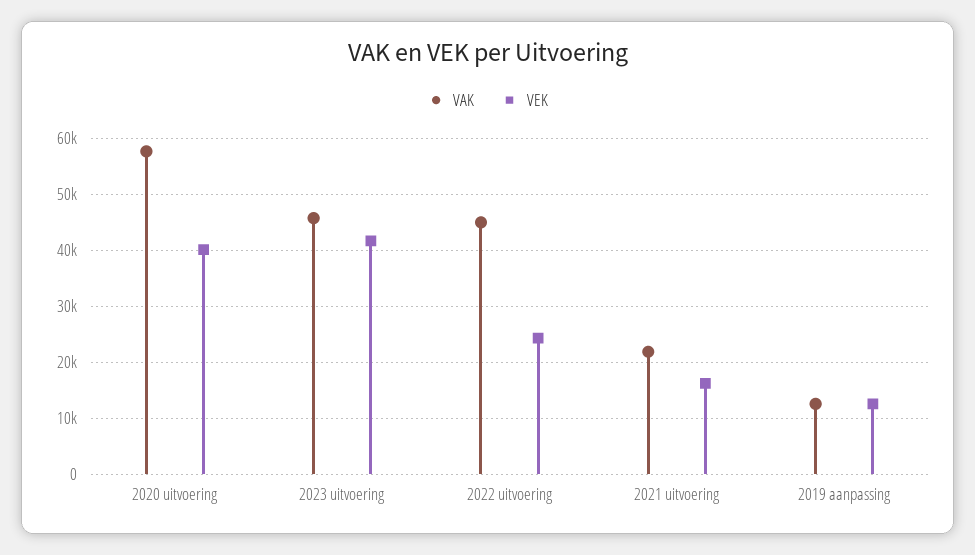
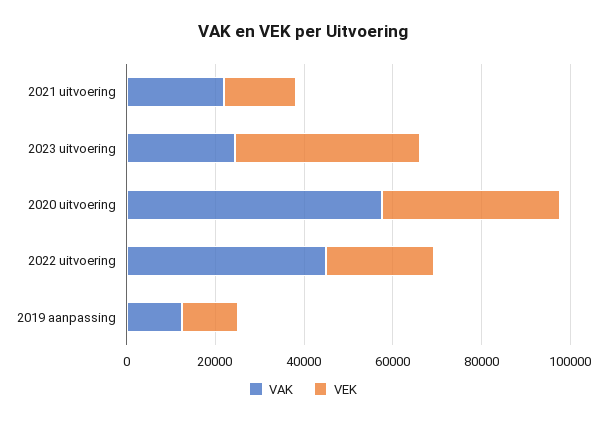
  {
    "VAK": {
      "2020 uitvoering": 58000,
-     "2023 uitvoering": 46000,
+     "2023 uitvoering": 25000,
      "2022 uitvoering": 44000,
      "2021 uitvoering": 22000,
      "2019 aanpassing": 12000
    },
    "VEK": {
      "2020 uitvoering": 40000,
      "2023 uitvoering": 42000,
      "2022 uitvoering": 24000,
      "2021 uitvoering": 16000,
      "2019 aanpassing": 12000
    }
  }

